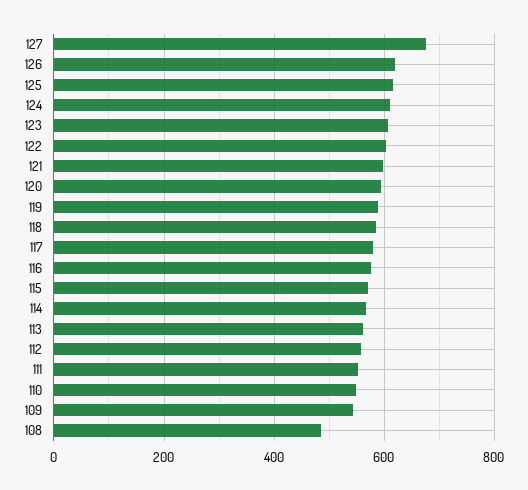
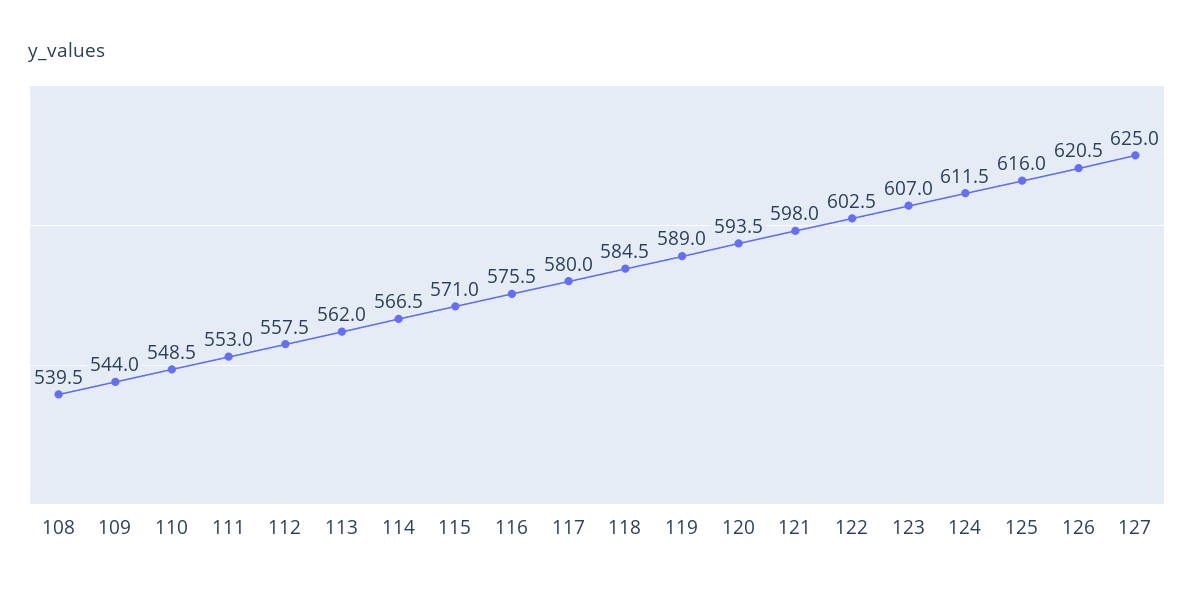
  {
-   "127": 680,
+   "127": 625,
    "126": 620.5,
    "125": 616,
    "124": 611.5,
    "123": 607,
    "122": 602.5,
    "121": 598,
    "120": 593.5,
    "119": 589,
    "118": 584.5,
    "117": 580,
    "116": 575.5,
    "115": 571,
    "114": 566.5,
    "113": 562,
    "112": 557.5,
    "111": 553,
    "110": 548.5,
    "109": 544,
-   "108": 480
+   "108": 539.5
  }

